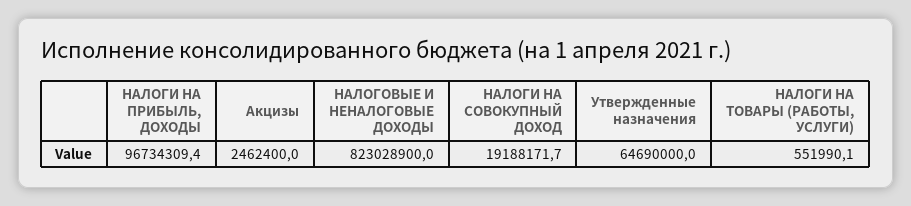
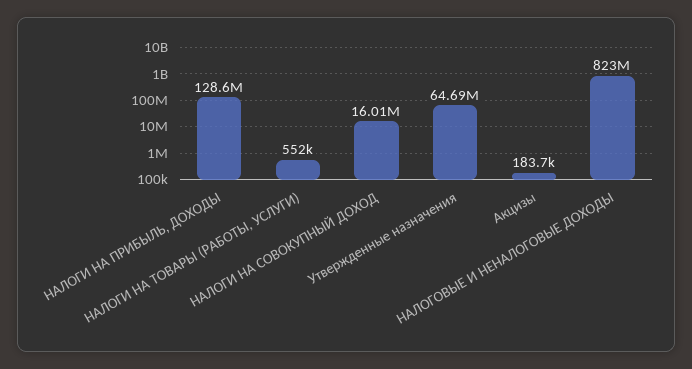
  {
-   "НАЛОГИ НА ПРИБЫЛЬ, ДОХОДЫ": 96734309.4,
+   "НАЛОГИ НА ПРИБЫЛЬ, ДОХОДЫ": 128600000,
-   "Акцизы": 2462400,
+   "Акцизы": 183700,
    "НАЛОГОВЫЕ И НЕНАЛОГОВЫЕ ДОХОДЫ": 823028900,
-   "НАЛОГИ НА СОВОКУПНЫЙ ДОХОД": 19188171.7,
+   "НАЛОГИ НА СОВОКУПНЫЙ ДОХОД": 16010000,
    "Утвержденные назначения": 64690000,
    "НАЛОГИ НА ТОВАРЫ (РАБОТЫ, УСЛУГИ)": 551990.1
  }

